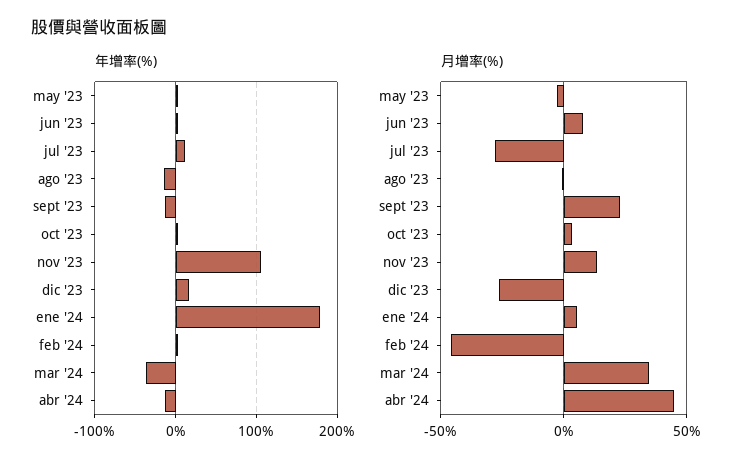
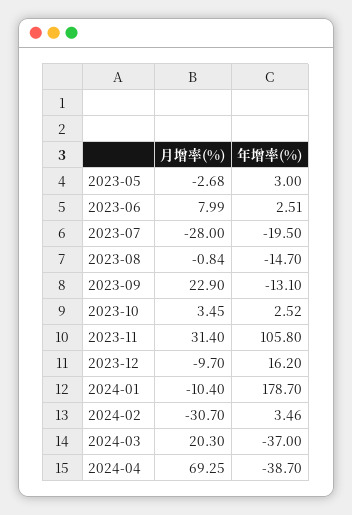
  {
    "年增率(%)": {
      "may '23": 3,
      "jun '23": 2.51,
-     "jul '23": 10,
+     "jul '23": -19.5,
      "ago '23": -14.7,
      "sept '23": -13.1,
      "oct '23": 2.52,
      "nov '23": 105.8,
      "dic '23": 16.2,
      "ene '24": 178.7,
      "feb '24": 3.46,
      "mar '24": -37,
-     "abr '24": -10
+     "abr '24": -38.7
    },
    "月增率(%)": {
      "may '23": -2.68,
      "jun '23": 7.99,
      "jul '23": -28,
      "ago '23": -0.84,
      "sept '23": 22.9,
      "oct '23": 3.45,
-     "nov '23": 15,
+     "nov '23": 31.4,
-     "dic '23": -25,
+     "dic '23": -9.7,
-     "ene '24": 5,
+     "ene '24": -10.4,
-     "feb '24": -45,
+     "feb '24": -30.7,
-     "mar '24": 35,
+     "mar '24": 20.3,
-     "abr '24": 45
+     "abr '24": 69.25
    }
  }

